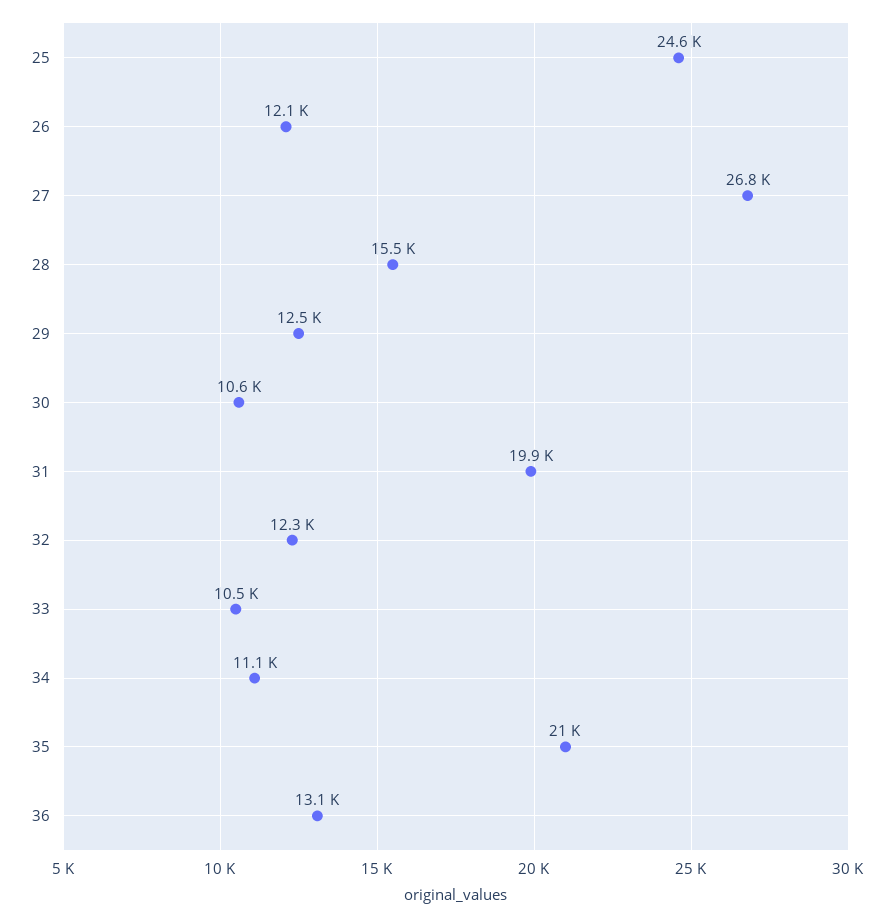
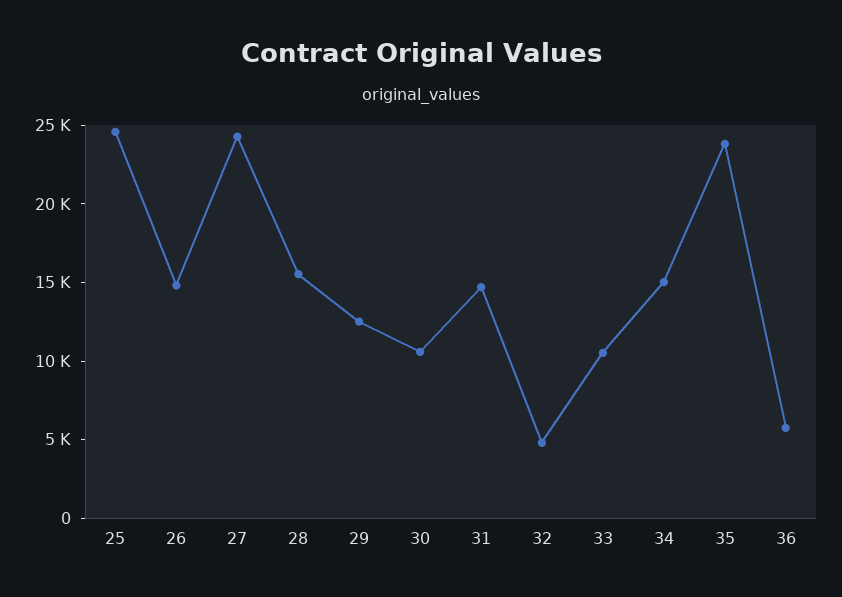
  {
    "25": 24600,
-   "26": 12100,
+   "26": 15000,
-   "27": 26800,
+   "27": 24000,
    "28": 15500,
    "29": 12500,
    "30": 10600,
-   "31": 19900,
+   "31": 15000,
-   "32": 12300,
+   "32": 5000,
    "33": 10500,
-   "34": 11100,
+   "34": 15000,
-   "35": 21000,
+   "35": 24000,
-   "36": 13100
+   "36": 6000
  }

